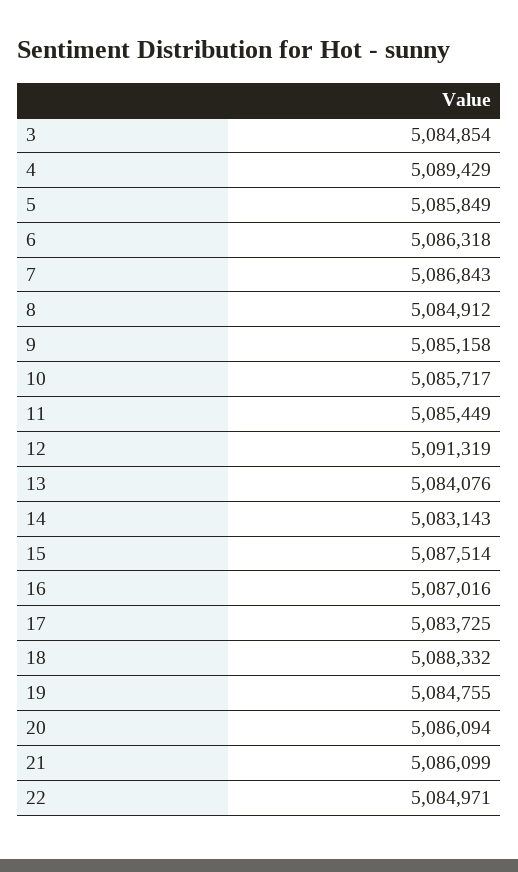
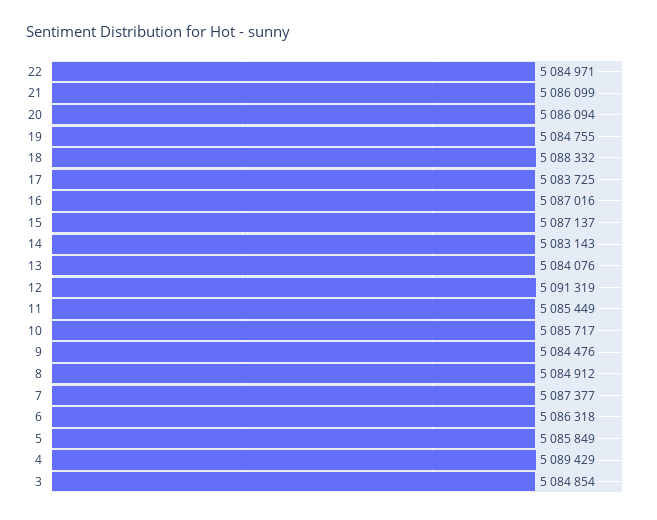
  {
    "3": 5084854,
    "4": 5089429,
    "5": 5085849,
    "6": 5086318,
-   "7": 5086843,
+   "7": 5087377,
    "8": 5084912,
-   "9": 5085158,
+   "9": 5084476,
    "10": 5085717,
    "11": 5085449,
    "12": 5091319,
    "13": 5084076,
    "14": 5083143,
-   "15": 5087514,
+   "15": 5087137,
    "16": 5087016,
    "17": 5083725,
    "18": 5088332,
    "19": 5084755,
    "20": 5086094,
    "21": 5086099,
    "22": 5084971
  }

